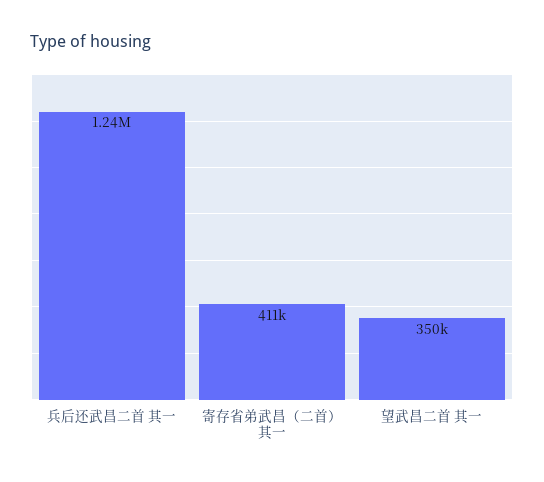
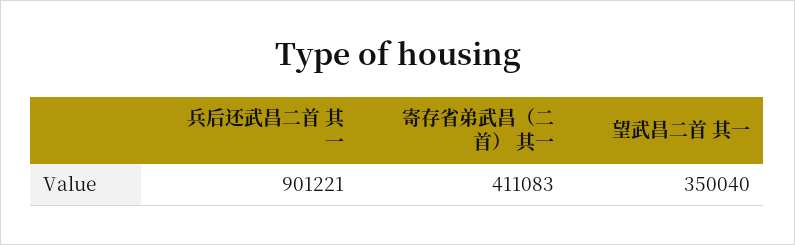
  {
-   "兵后还武昌二首 其一": 1240000,
+   "兵后还武昌二首 其一": 901221,
    "寄存省弟武昌（二首） 其一": 411083,
    "望武昌二首 其一": 350040
  }

